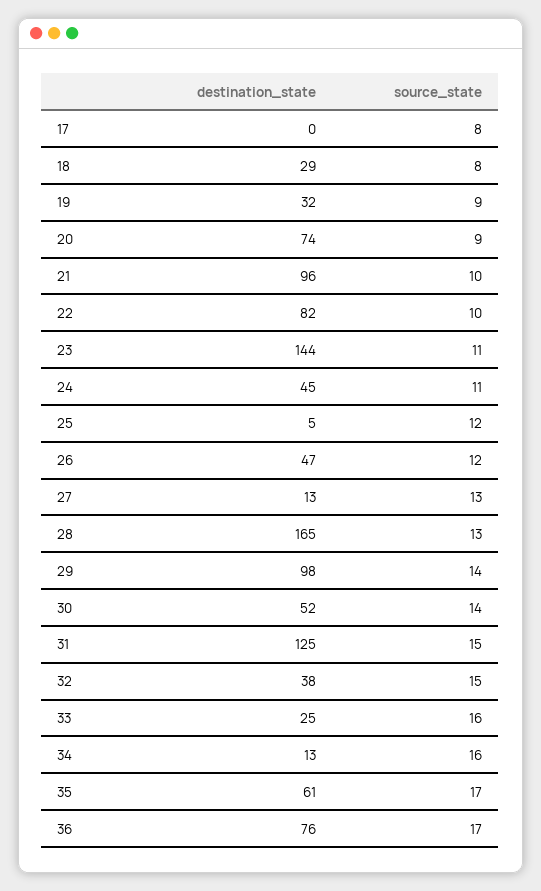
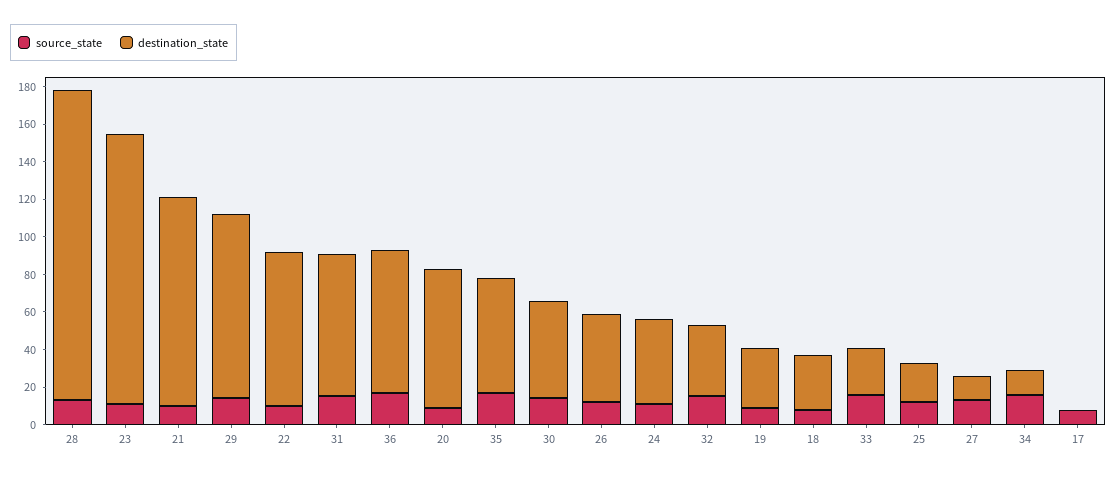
  {
    "destination_state": {
      "17": 0,
      "18": 29,
      "19": 32,
      "20": 74,
-     "21": 96,
+     "21": 110,
      "22": 82,
      "23": 144,
      "24": 45,
-     "25": 5,
+     "25": 20,
      "26": 47,
      "27": 13,
      "28": 165,
      "29": 98,
      "30": 52,
-     "31": 125,
+     "31": 75,
      "32": 38,
      "33": 25,
      "34": 13,
      "35": 61,
      "36": 76
    },
    "source_state": {
      "17": 8,
      "18": 8,
      "19": 9,
      "20": 9,
      "21": 10,
      "22": 10,
      "23": 11,
      "24": 11,
      "25": 12,
      "26": 12,
      "27": 13,
      "28": 13,
      "29": 14,
      "30": 14,
      "31": 15,
      "32": 15,
      "33": 16,
      "34": 16,
      "35": 17,
      "36": 17
    }
  }

